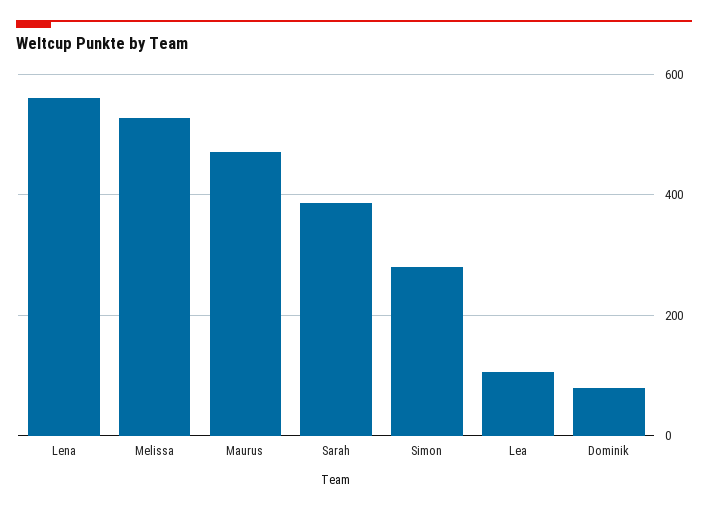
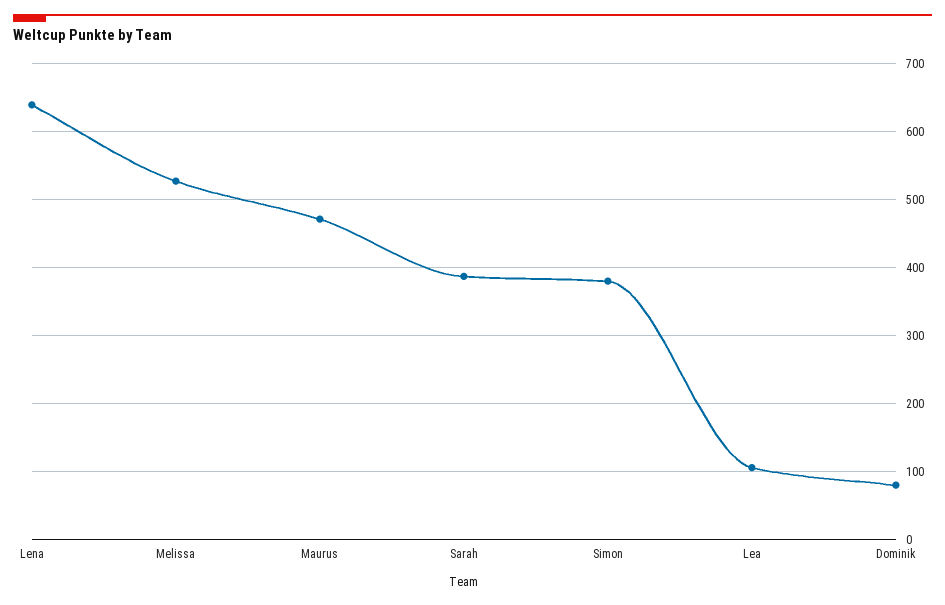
  {
-   "Lena": 560,
+   "Lena": 640,
    "Melissa": 530,
    "Maurus": 470,
    "Sarah": 390,
-   "Simon": 280,
+   "Simon": 380,
    "Lea": 110,
    "Dominik": 80
  }

